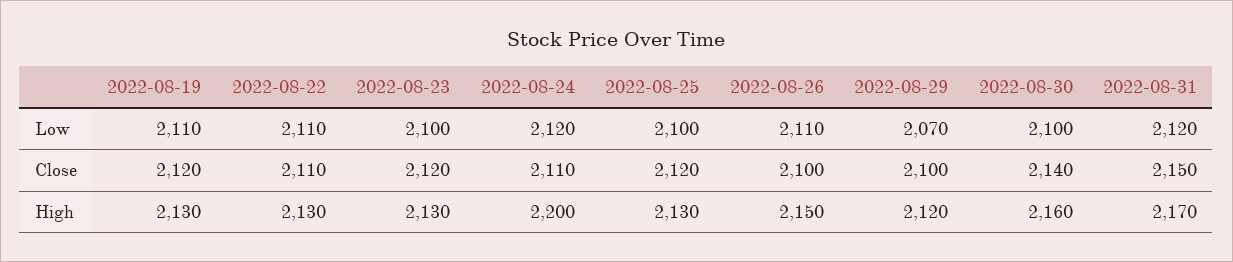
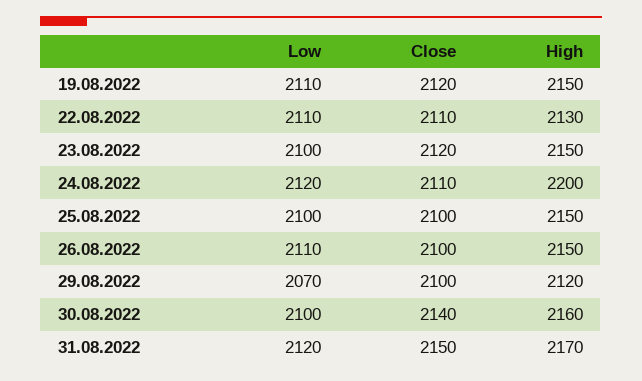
  {
    "2022-08-19": {
      "Low": 2110,
      "Close": 2120,
-     "High": 2130
+     "High": 2150
    },
    "2022-08-22": {
      "Low": 2110,
      "Close": 2110,
      "High": 2130
    },
    "2022-08-23": {
      "Low": 2100,
      "Close": 2120,
-     "High": 2130
+     "High": 2150
    },
    "2022-08-24": {
      "Low": 2120,
      "Close": 2110,
      "High": 2200
    },
    "2022-08-25": {
      "Low": 2100,
-     "Close": 2120,
+     "Close": 2100,
-     "High": 2130
+     "High": 2150
    },
    "2022-08-26": {
      "Low": 2110,
      "Close": 2100,
      "High": 2150
    },
    "2022-08-29": {
      "Low": 2070,
      "Close": 2100,
      "High": 2120
    },
    "2022-08-30": {
      "Low": 2100,
      "Close": 2140,
      "High": 2160
    },
    "2022-08-31": {
      "Low": 2120,
      "Close": 2150,
      "High": 2170
    }
  }

